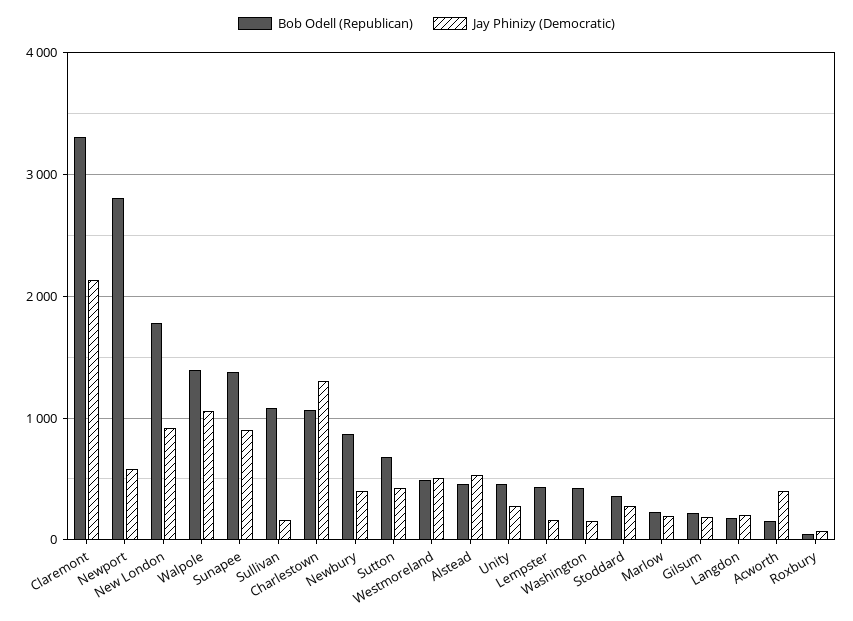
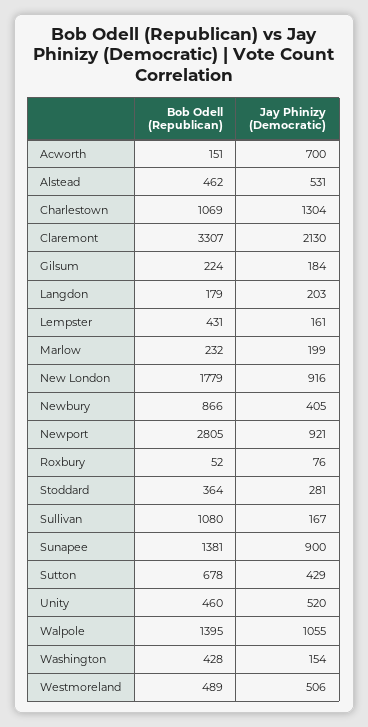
  {
    "Bob Odell (Republican)": {
      "Claremont": 3307,
      "Newport": 2805,
      "New London": 1779,
      "Walpole": 1395,
      "Sunapee": 1381,
      "Sullivan": 1080,
      "Charlestown": 1069,
      "Newbury": 866,
      "Sutton": 678,
      "Westmoreland": 489,
      "Alstead": 462,
      "Unity": 460,
      "Lempster": 431,
      "Washington": 428,
      "Stoddard": 364,
      "Marlow": 232,
      "Gilsum": 224,
      "Langdon": 179,
      "Acworth": 151,
      "Roxbury": 52
    },
    "Jay Phinizy (Democratic)": {
      "Claremont": 2130,
-     "Newport": 600,
+     "Newport": 921,
      "New London": 916,
      "Walpole": 1055,
      "Sunapee": 900,
      "Sullivan": 167,
      "Charlestown": 1304,
      "Newbury": 405,
      "Sutton": 429,
      "Westmoreland": 506,
      "Alstead": 531,
-     "Unity": 300,
+     "Unity": 520,
      "Lempster": 161,
      "Washington": 154,
      "Stoddard": 281,
      "Marlow": 199,
      "Gilsum": 184,
      "Langdon": 203,
-     "Acworth": 400,
+     "Acworth": 700,
      "Roxbury": 76
    }
  }

